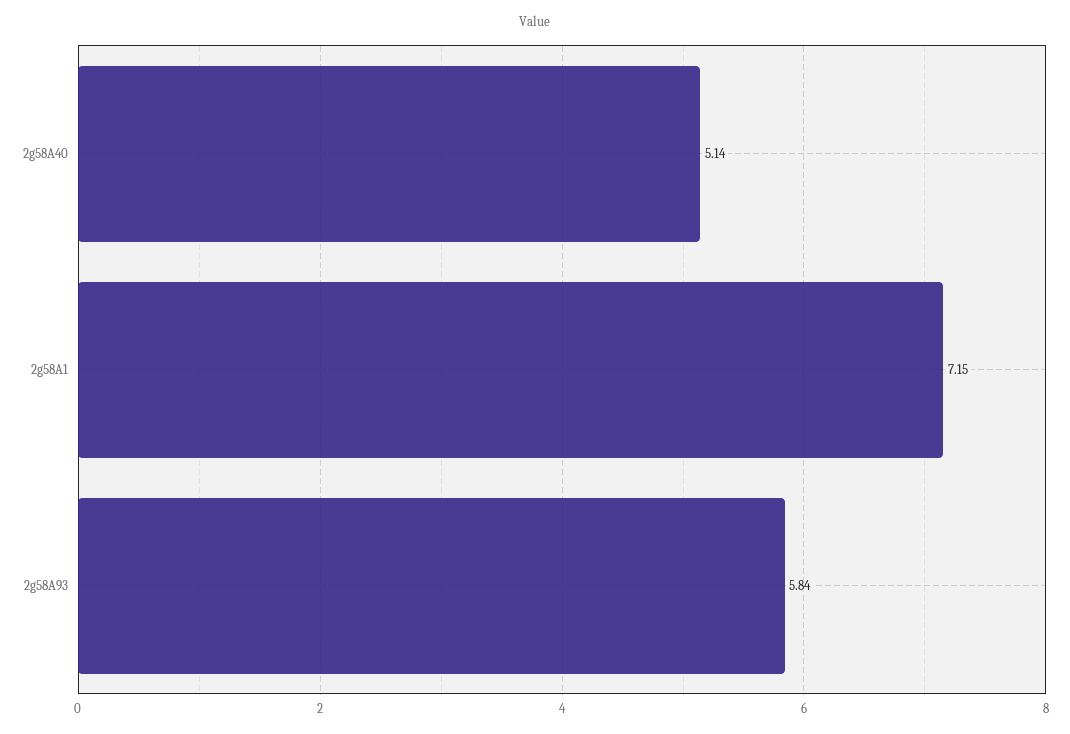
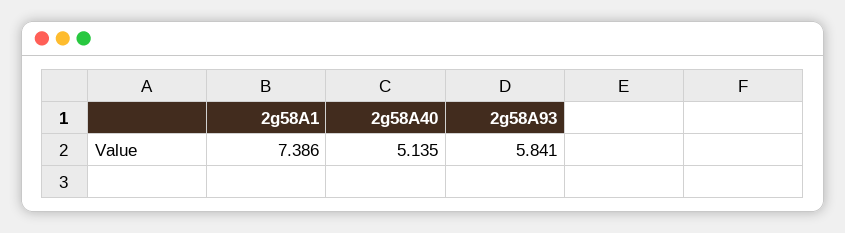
  {
    "2g58A40": 5.135,
-   "2g58A1": 7.15,
+   "2g58A1": 7.386,
    "2g58A93": 5.841
  }

